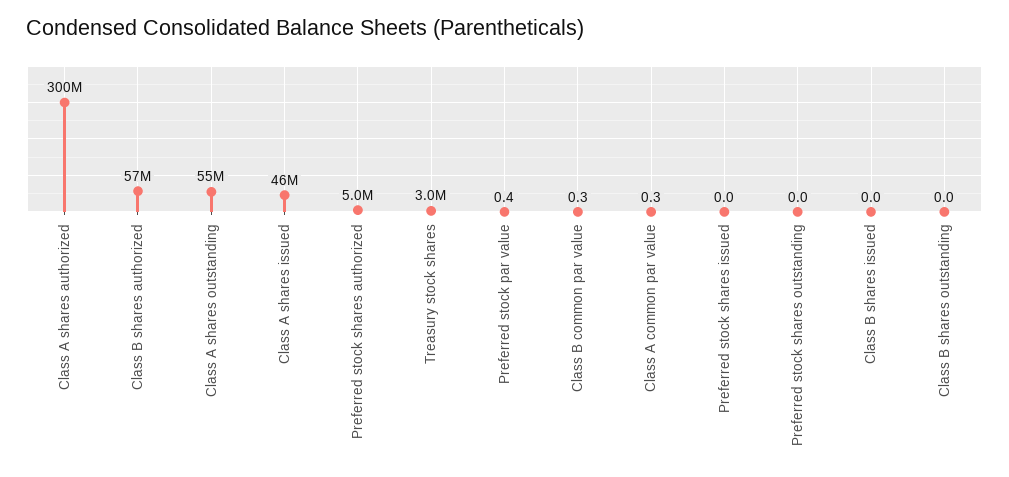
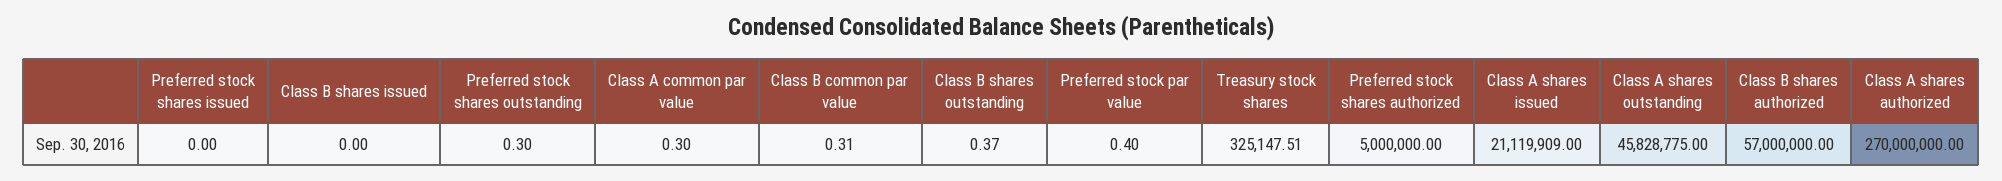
  {
-   "Class A shares authorized": 300000000,
+   "Class A shares authorized": 270000000,
    "Class B shares authorized": 57000000,
-   "Class A shares outstanding": 55000000,
+   "Class A shares outstanding": 45828775,
-   "Class A shares issued": 46000000,
+   "Class A shares issued": 21119909,
    "Preferred stock shares authorized": 5000000,
-   "Treasury stock shares": 3000000,
+   "Treasury stock shares": 325147.51,
    "Preferred stock par value": 0.4,
    "Class B common par value": 0.31,
    "Class A common par value": 0.3,
    "Preferred stock shares issued": 0,
-   "Preferred stock shares outstanding": 0,
+   "Preferred stock shares outstanding": 0.3,
    "Class B shares issued": 0,
-   "Class B shares outstanding": 0
+   "Class B shares outstanding": 0.37
  }

